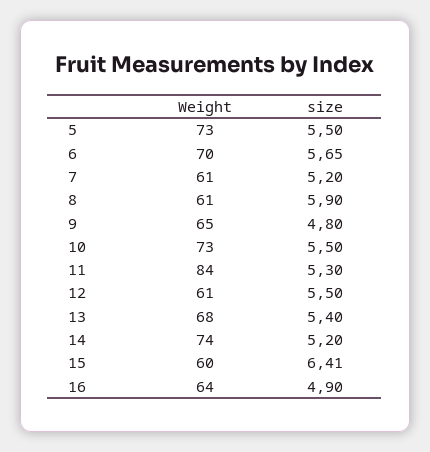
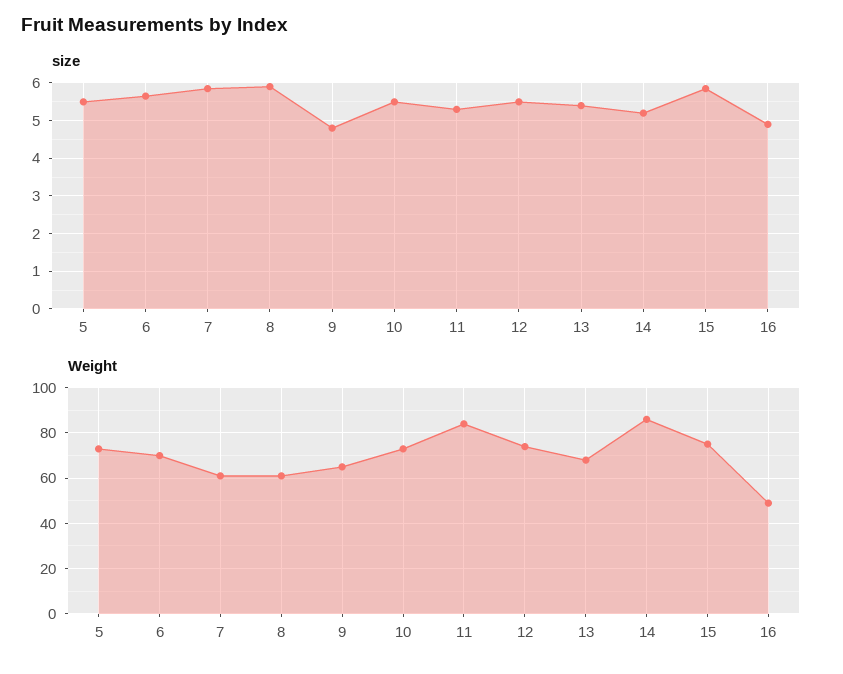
  {
    "Weight": {
      "5": 73,
      "6": 70,
      "7": 61,
      "8": 61,
      "9": 65,
      "10": 73,
      "11": 84,
-     "12": 61,
+     "12": 75,
      "13": 68,
-     "14": 74,
+     "14": 85,
-     "15": 60,
+     "15": 75,
-     "16": 64
+     "16": 50
    },
    "size": {
      "5": 5.5,
      "6": 5.65,
-     "7": 5.2,
+     "7": 5.8,
      "8": 5.9,
      "9": 4.8,
      "10": 5.5,
      "11": 5.3,
      "12": 5.5,
      "13": 5.4,
      "14": 5.2,
-     "15": 6.41,
+     "15": 5.8,
      "16": 4.9
    }
  }

